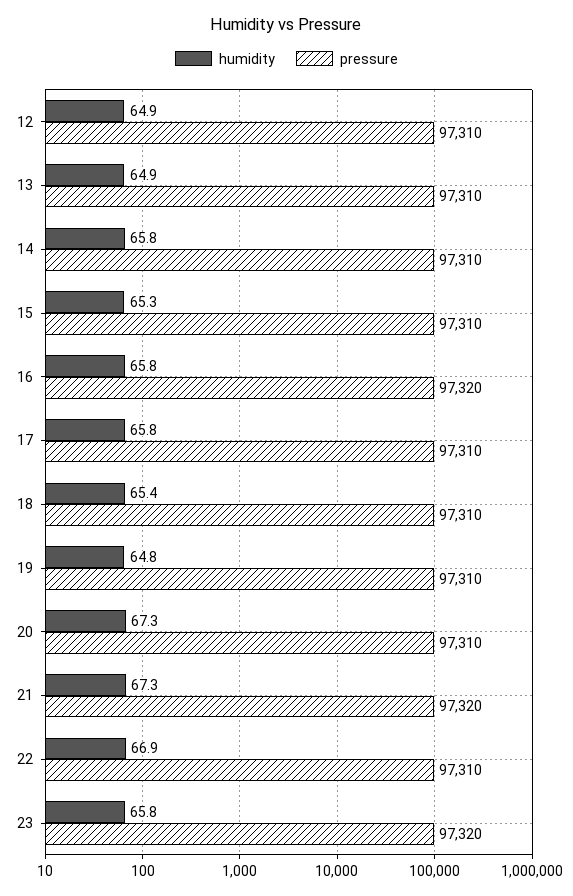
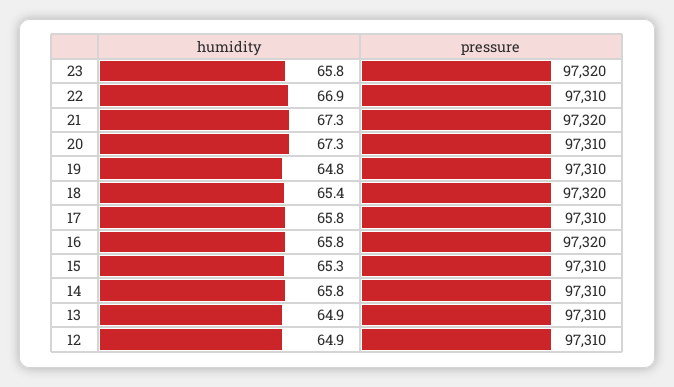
  {
    "humidity": {
      "12": 64.9,
      "13": 64.9,
      "14": 65.8,
      "15": 65.3,
      "16": 65.8,
      "17": 65.8,
      "18": 65.4,
      "19": 64.8,
      "20": 67.3,
      "21": 67.3,
      "22": 66.9,
      "23": 65.8
    },
    "pressure": {
      "12": 97310,
      "13": 97310,
      "14": 97310,
      "15": 97310,
      "16": 97320,
      "17": 97310,
-     "18": 97310,
+     "18": 97320,
      "19": 97310,
      "20": 97310,
      "21": 97320,
      "22": 97310,
      "23": 97320
    }
  }

